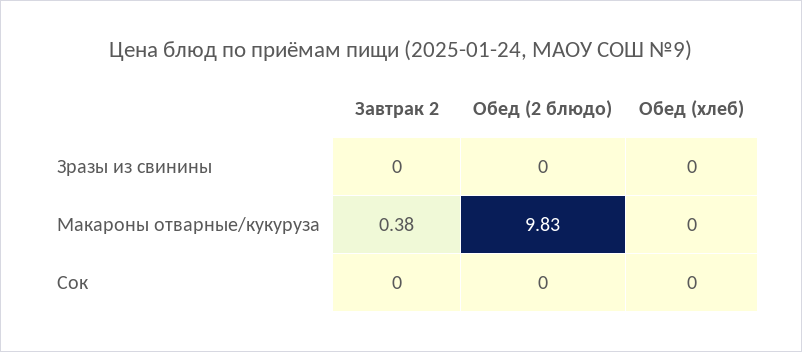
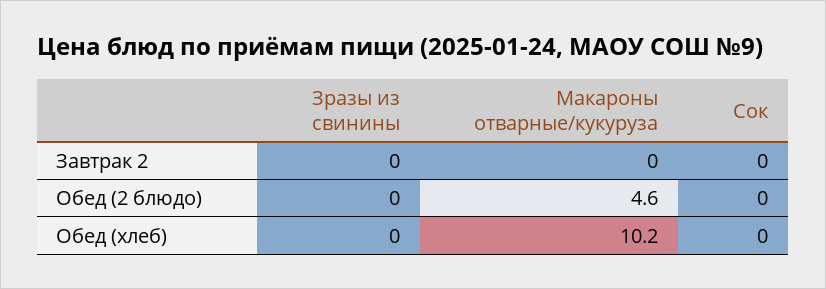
  {
    "Завтрак 2": {
      "Зразы из свинины": 0,
-     "Макароны отварные/кукуруза": 0.38,
+     "Макароны отварные/кукуруза": 0,
      "Сок": 0
    },
    "Обед (2 блюдо)": {
      "Зразы из свинины": 0,
-     "Макароны отварные/кукуруза": 9.83,
+     "Макароны отварные/кукуруза": 4.6,
      "Сок": 0
    },
    "Обед (хлеб)": {
      "Зразы из свинины": 0,
-     "Макароны отварные/кукуруза": 0,
+     "Макароны отварные/кукуруза": 10.2,
      "Сок": 0
    }
  }

